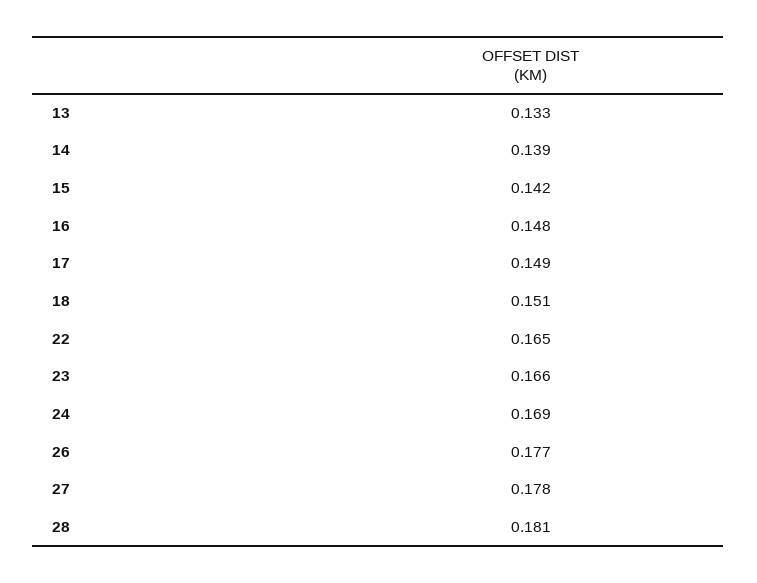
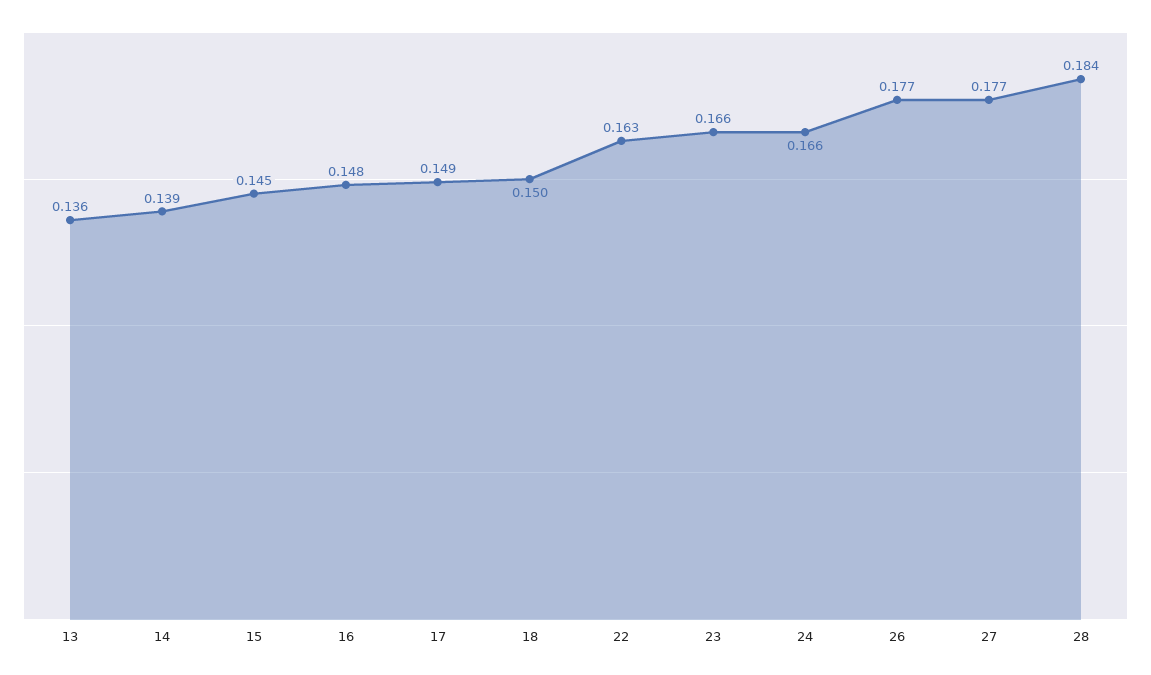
  {
-   "13": 0.133,
+   "13": 0.136,
    "14": 0.139,
-   "15": 0.142,
+   "15": 0.145,
    "16": 0.148,
    "17": 0.149,
-   "18": 0.151,
+   "18": 0.15,
-   "22": 0.165,
+   "22": 0.163,
    "23": 0.166,
-   "24": 0.169,
+   "24": 0.166,
    "26": 0.177,
-   "27": 0.178,
+   "27": 0.177,
-   "28": 0.181
+   "28": 0.184
  }

